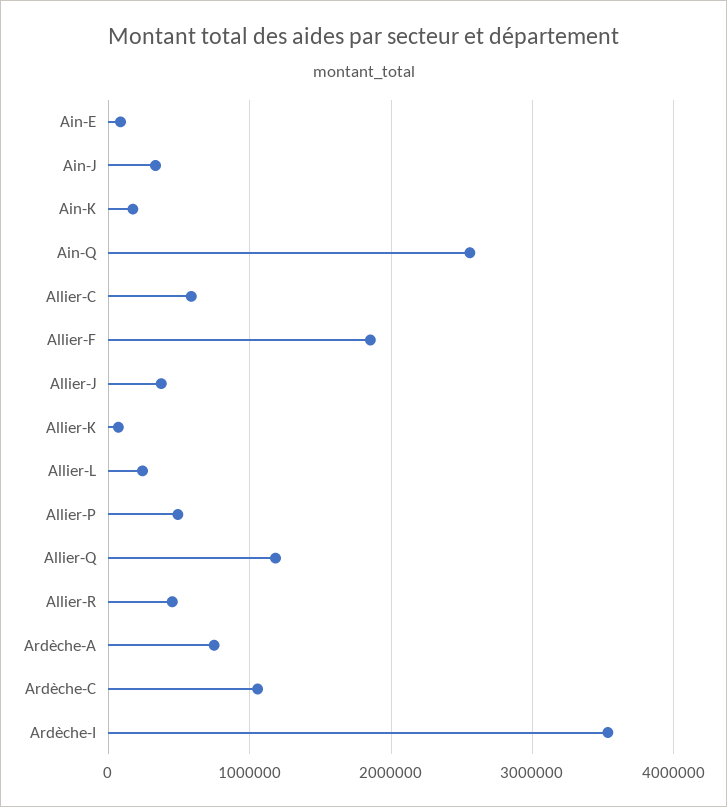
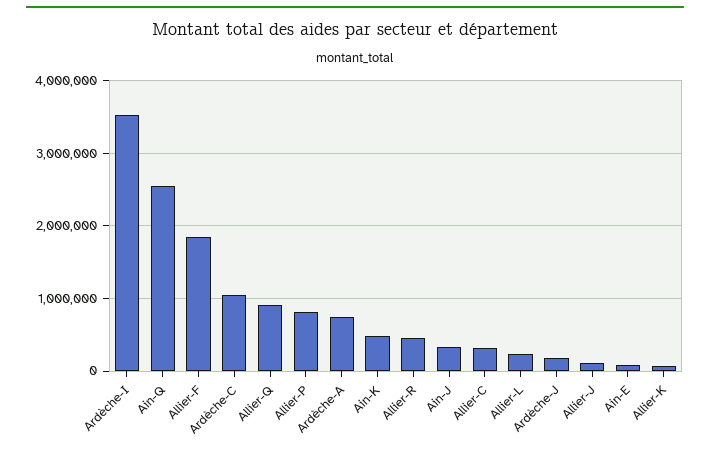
  {
    "Ain-E": 100000,
    "Ain-J": 300000,
-   "Ain-K": 200000,
+   "Ain-K": 500000,
    "Ain-Q": 2600000,
-   "Allier-C": 600000,
+   "Allier-C": 300000,
    "Allier-F": 1900000,
-   "Allier-J": 400000,
+   "Allier-J": 100000,
    "Allier-K": 100000,
    "Allier-L": 200000,
-   "Allier-P": 500000,
+   "Allier-P": 800000,
-   "Allier-Q": 1200000,
+   "Allier-Q": 900000,
    "Allier-R": 500000,
    "Ardèche-A": 700000,
    "Ardèche-C": 1100000,
-   "Ardèche-I": 3500000
+   "Ardèche-I": 3500000,
+   "Ardèche-J": 200000
  }

